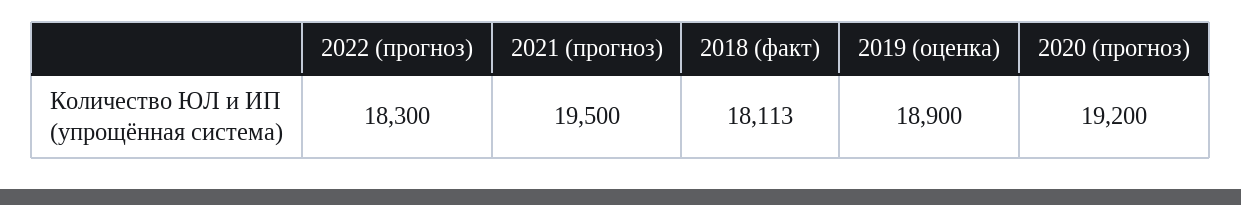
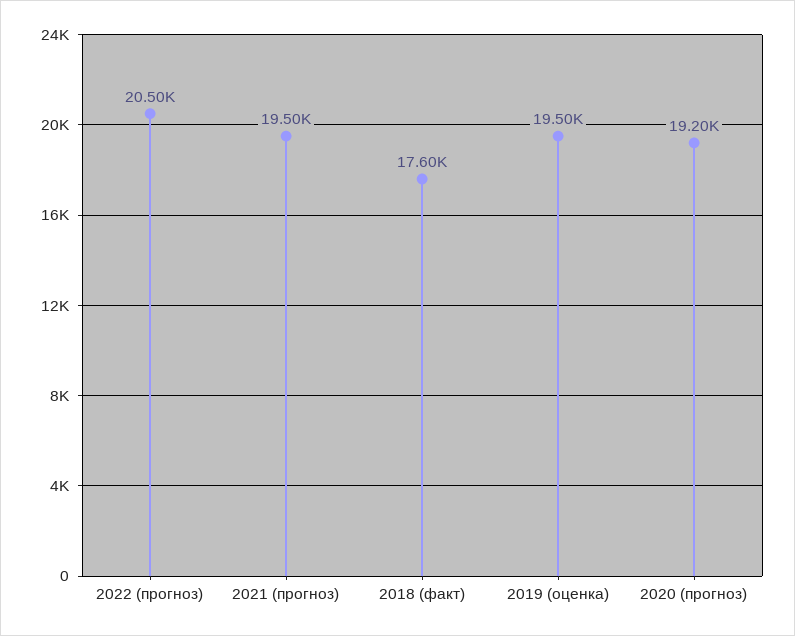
  {
-   "2022 (прогноз)": 18300,
+   "2022 (прогноз)": 20500,
    "2021 (прогноз)": 19500,
-   "2018 (факт)": 18113,
+   "2018 (факт)": 17600,
-   "2019 (оценка)": 18900,
+   "2019 (оценка)": 19500,
    "2020 (прогноз)": 19200
  }

